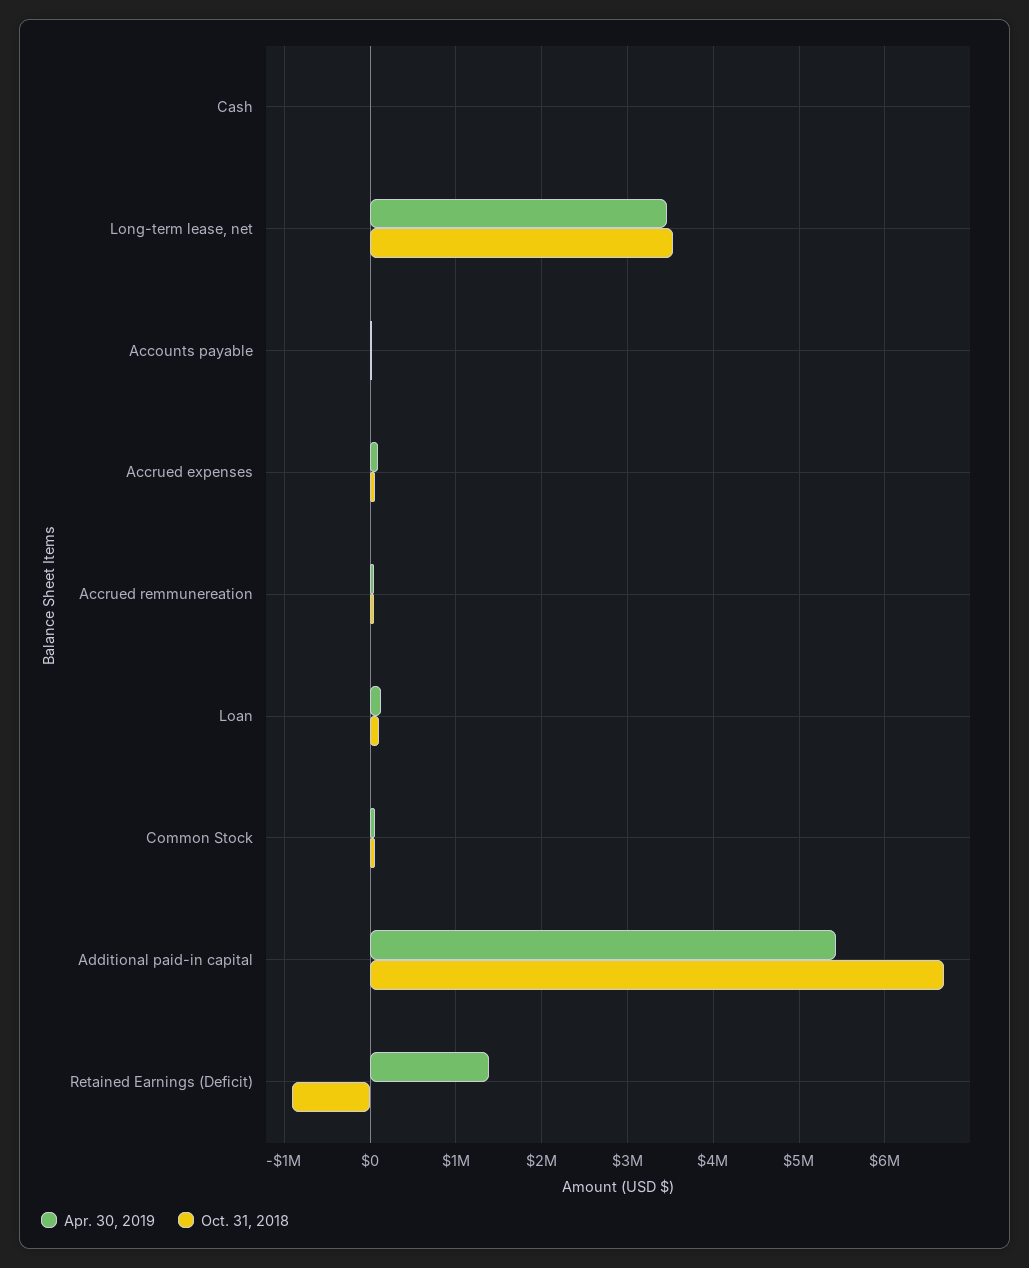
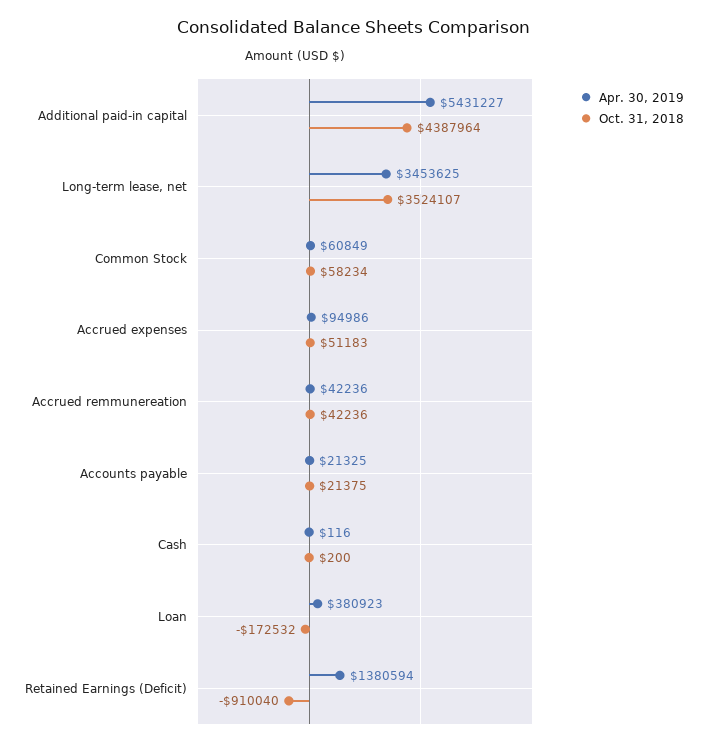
  {
    "Apr. 30, 2019": {
      "Cash": 116,
      "Long-term lease, net": 3453625,
      "Accounts payable": 21325,
      "Accrued expenses": 94986,
      "Accrued remmunereation": 42236,
-     "Loan": 100000,
+     "Loan": 380923,
      "Common Stock": 60849,
      "Additional paid-in capital": 5431227,
      "Retained Earnings (Deficit)": 1380594
    },
    "Oct. 31, 2018": {
      "Cash": 200,
      "Long-term lease, net": 3524107,
      "Accounts payable": 21375,
      "Accrued expenses": 51183,
      "Accrued remmunereation": 42236,
-     "Loan": 100000,
+     "Loan": -172532,
      "Common Stock": 58234,
-     "Additional paid-in capital": 6700000,
+     "Additional paid-in capital": 4387964,
      "Retained Earnings (Deficit)": -910040
    }
  }

